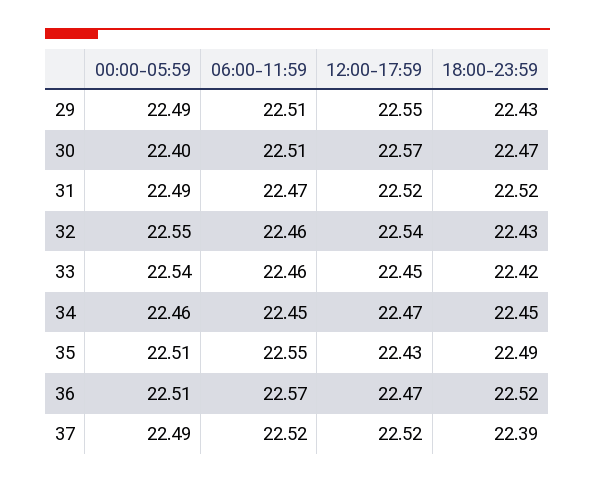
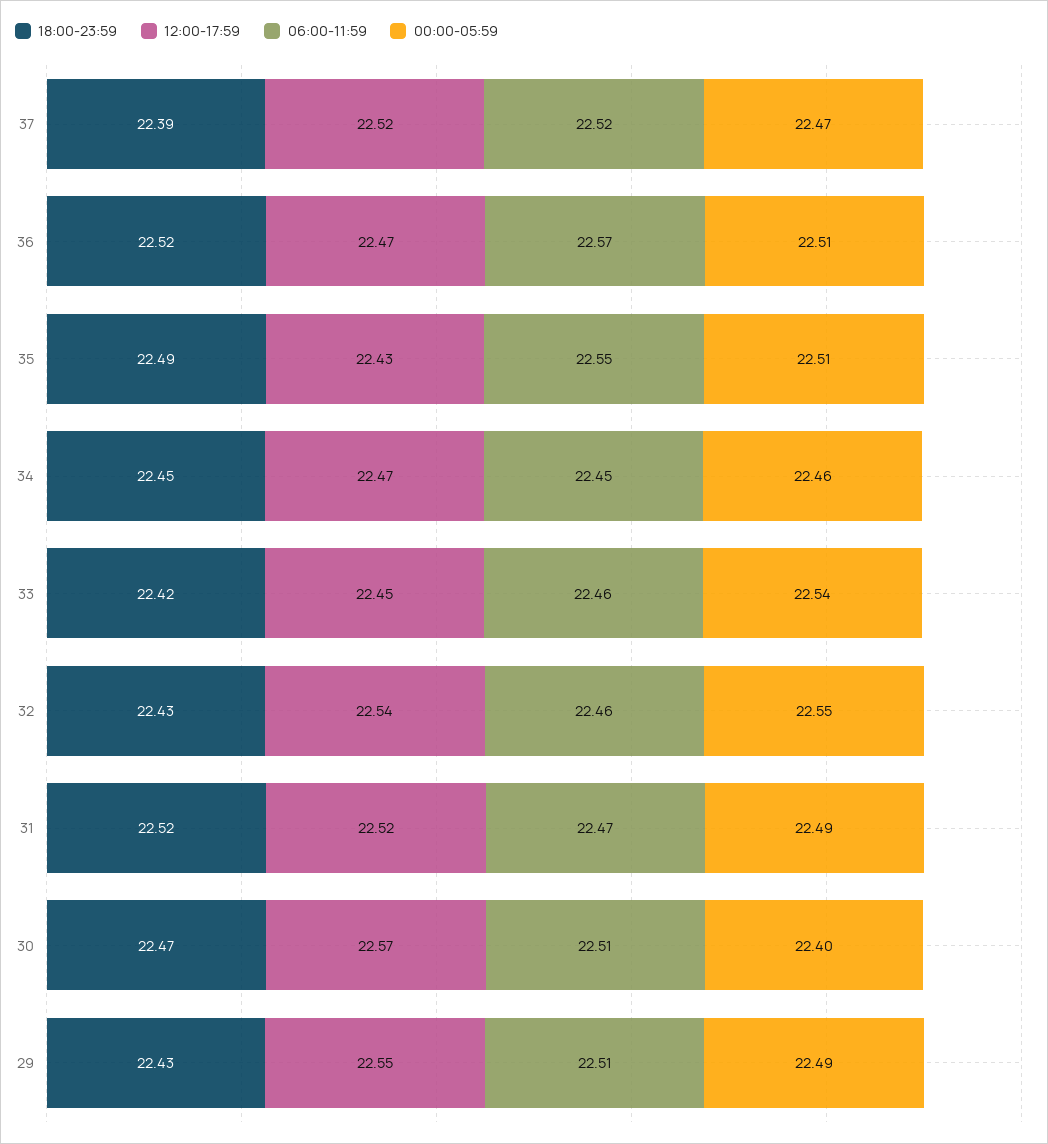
  {
    "00:00-05:59": {
      "29": 22.49,
      "30": 22.4,
      "31": 22.49,
      "32": 22.55,
      "33": 22.54,
      "34": 22.46,
      "35": 22.51,
      "36": 22.51,
-     "37": 22.49
+     "37": 22.47
    },
    "06:00-11:59": {
      "29": 22.51,
      "30": 22.51,
      "31": 22.47,
      "32": 22.46,
      "33": 22.46,
      "34": 22.45,
      "35": 22.55,
      "36": 22.57,
      "37": 22.52
    },
    "12:00-17:59": {
      "29": 22.55,
      "30": 22.57,
      "31": 22.52,
      "32": 22.54,
      "33": 22.45,
      "34": 22.47,
      "35": 22.43,
      "36": 22.47,
      "37": 22.52
    },
    "18:00-23:59": {
      "29": 22.43,
      "30": 22.47,
      "31": 22.52,
      "32": 22.43,
      "33": 22.42,
      "34": 22.45,
      "35": 22.49,
      "36": 22.52,
      "37": 22.39
    }
  }

